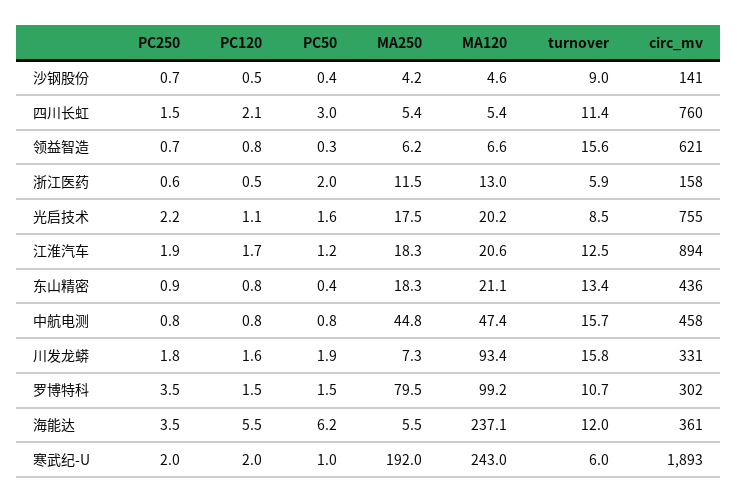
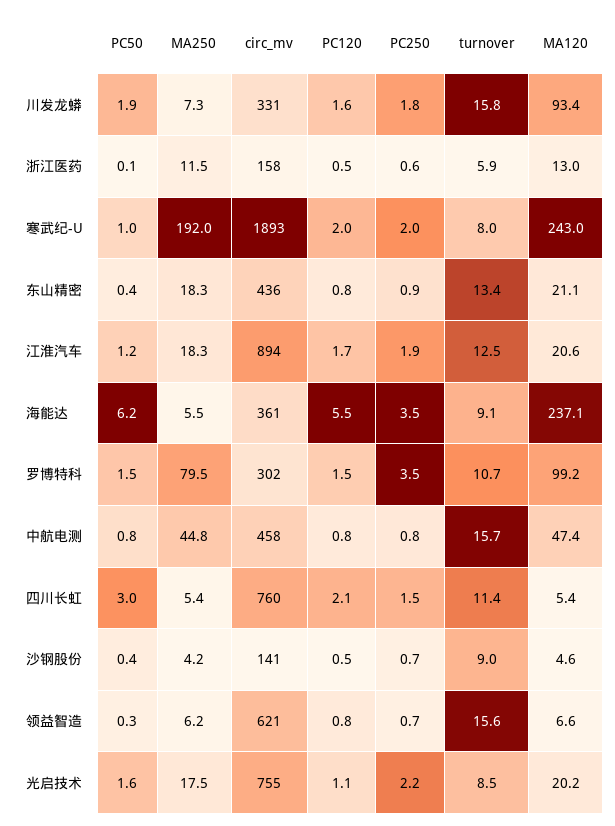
  {
    "PC250": {
      "沙钢股份": 0.7,
      "四川长虹": 1.5,
      "领益智造": 0.7,
      "浙江医药": 0.6,
      "光启技术": 2.2,
      "江淮汽车": 1.9,
      "东山精密": 0.9,
      "中航电测": 0.8,
      "川发龙蟒": 1.8,
      "罗博特科": 3.5,
      "海能达": 3.5,
      "寒武纪-U": 2
    },
    "PC120": {
      "沙钢股份": 0.5,
      "四川长虹": 2.1,
      "领益智造": 0.8,
      "浙江医药": 0.5,
      "光启技术": 1.1,
      "江淮汽车": 1.7,
      "东山精密": 0.8,
      "中航电测": 0.8,
      "川发龙蟒": 1.6,
      "罗博特科": 1.5,
      "海能达": 5.5,
      "寒武纪-U": 2
    },
    "PC50": {
      "沙钢股份": 0.4,
      "四川长虹": 3,
      "领益智造": 0.3,
-     "浙江医药": 2,
+     "浙江医药": 0.1,
      "光启技术": 1.6,
      "江淮汽车": 1.2,
      "东山精密": 0.4,
      "中航电测": 0.8,
      "川发龙蟒": 1.9,
      "罗博特科": 1.5,
      "海能达": 6.2,
      "寒武纪-U": 1
    },
    "MA250": {
      "沙钢股份": 4.2,
      "四川长虹": 5.4,
      "领益智造": 6.2,
      "浙江医药": 11.5,
      "光启技术": 17.5,
      "江淮汽车": 18.3,
      "东山精密": 18.3,
      "中航电测": 44.8,
      "川发龙蟒": 7.3,
      "罗博特科": 79.5,
      "海能达": 5.5,
      "寒武纪-U": 192
    },
    "MA120": {
      "沙钢股份": 4.6,
      "四川长虹": 5.4,
      "领益智造": 6.6,
      "浙江医药": 13,
      "光启技术": 20.2,
      "江淮汽车": 20.6,
      "东山精密": 21.1,
      "中航电测": 47.4,
      "川发龙蟒": 93.4,
      "罗博特科": 99.2,
      "海能达": 237.1,
      "寒武纪-U": 243
    },
    "turnover": {
      "沙钢股份": 9,
      "四川长虹": 11.4,
      "领益智造": 15.6,
      "浙江医药": 5.9,
      "光启技术": 8.5,
      "江淮汽车": 12.5,
      "东山精密": 13.4,
      "中航电测": 15.7,
      "川发龙蟒": 15.8,
      "罗博特科": 10.7,
-     "海能达": 12,
+     "海能达": 9.1,
-     "寒武纪-U": 6
+     "寒武纪-U": 8
    },
    "circ_mv": {
      "沙钢股份": 141,
      "四川长虹": 760,
      "领益智造": 621,
      "浙江医药": 158,
      "光启技术": 755,
      "江淮汽车": 894,
      "东山精密": 436,
      "中航电测": 458,
      "川发龙蟒": 331,
      "罗博特科": 302,
      "海能达": 361,
      "寒武纪-U": 1893
    }
  }

